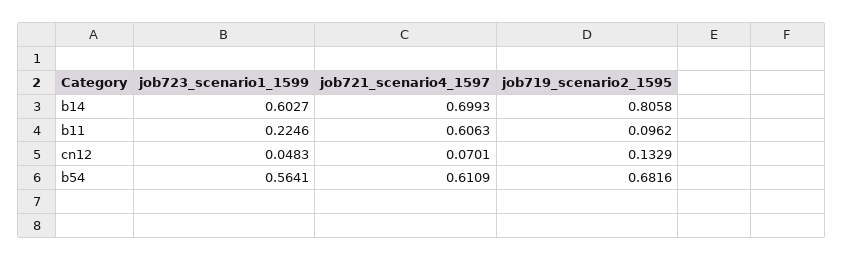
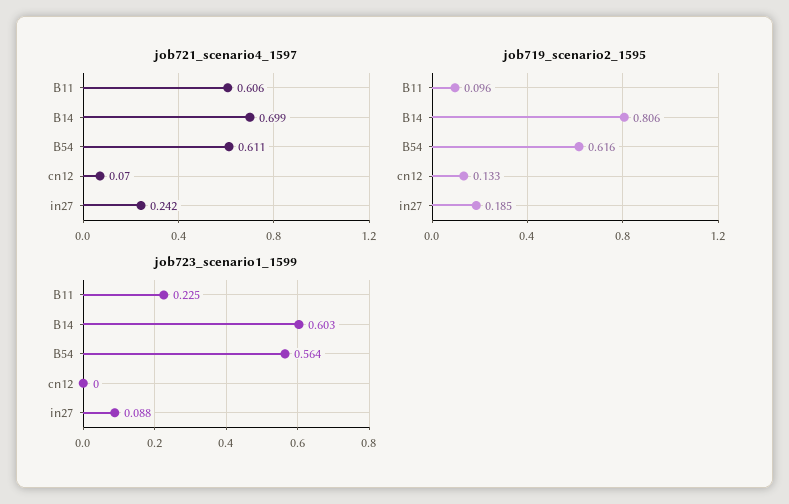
  {
    "job723_scenario1_1599": {
      "b14": 0.6027,
      "b11": 0.2246,
-     "cn12": 0.0483,
+     "cn12": 0,
-     "b54": 0.5641
+     "b54": 0.5641,
+     "in27": 0.088
    },
    "job721_scenario4_1597": {
      "b14": 0.6993,
      "b11": 0.6063,
      "cn12": 0.0701,
-     "b54": 0.6109
+     "b54": 0.6109,
+     "in27": 0.242
    },
    "job719_scenario2_1595": {
      "b14": 0.8058,
      "b11": 0.0962,
      "cn12": 0.1329,
-     "b54": 0.6816
+     "b54": 0.616,
+     "in27": 0.185
    }
  }

